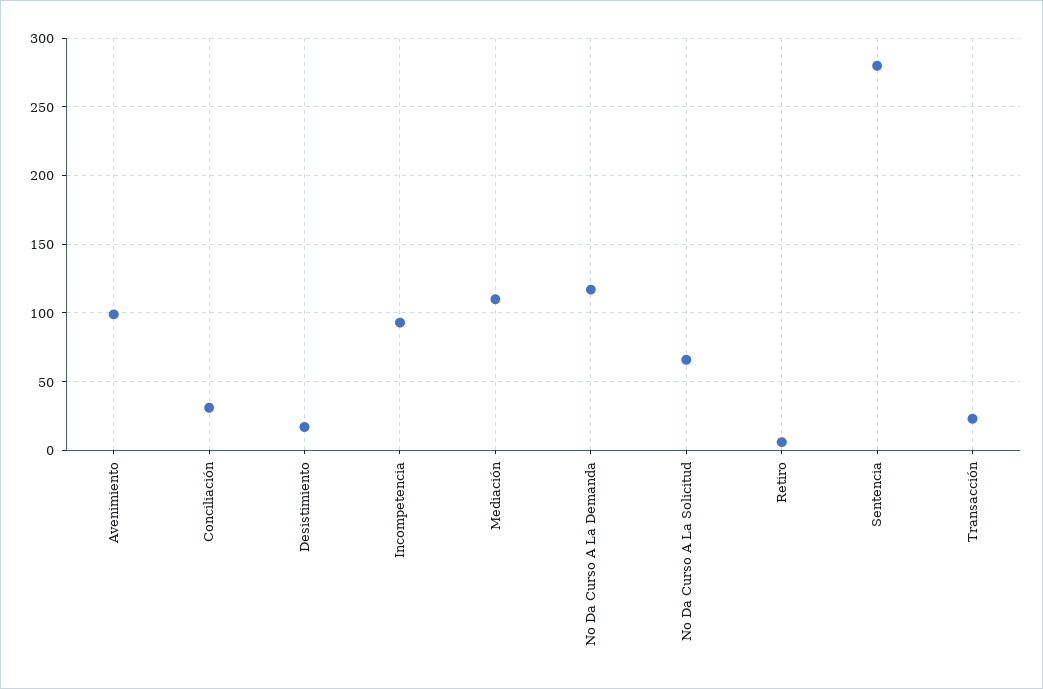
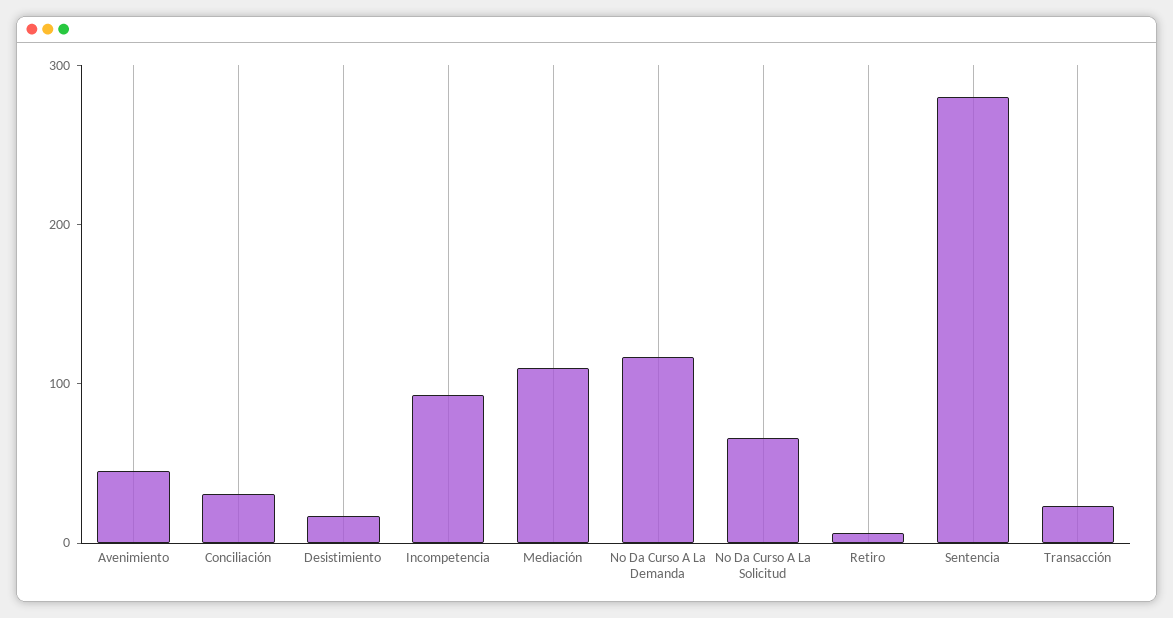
  {
-   "Avenimiento": 100,
+   "Avenimiento": 40,
    "Conciliación": 30,
    "Desistimiento": 15,
    "Incompetencia": 95,
    "Mediación": 110,
    "No Da Curso A La Demanda": 115,
    "No Da Curso A La Solicitud": 65,
    "Retiro": 5,
    "Sentencia": 280,
    "Transacción": 25
  }

